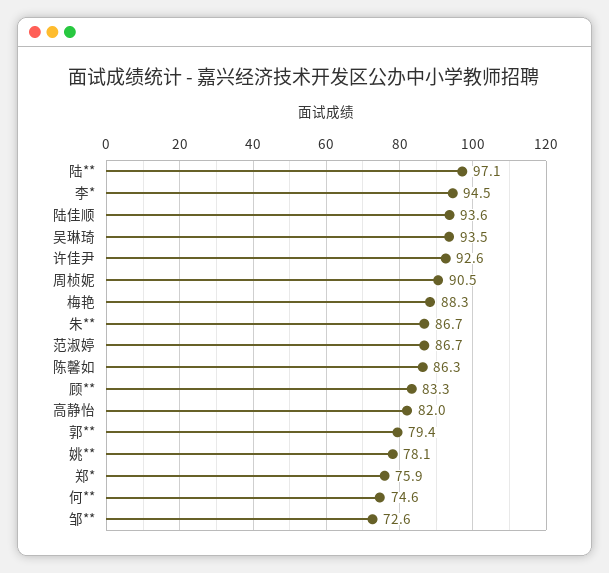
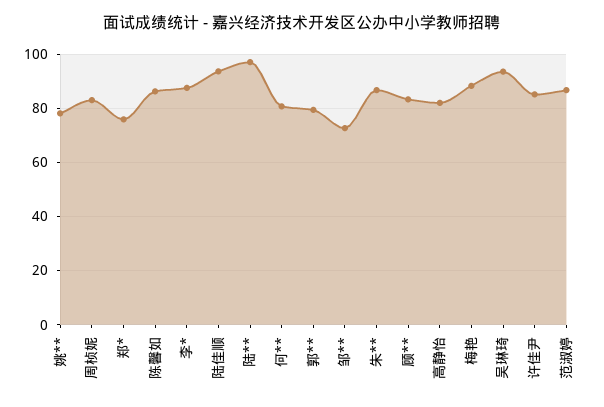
  {
    "陆**": 97.1,
-   "李*": 94.5,
+   "李*": 87.5,
    "陆佳顺": 93.6,
    "吴琳琦": 93.5,
-   "许佳尹": 92.6,
+   "许佳尹": 85,
-   "周桢妮": 90.5,
+   "周桢妮": 82.5,
    "梅艳": 88.3,
    "朱**": 86.7,
    "范淑婷": 86.7,
    "陈馨如": 86.3,
    "顾**": 83.3,
    "高静怡": 82,
    "郭**": 79.4,
    "姚**": 78.1,
    "郑*": 75.9,
-   "何**": 74.6,
+   "何**": 80,
    "邹**": 72.6
  }

